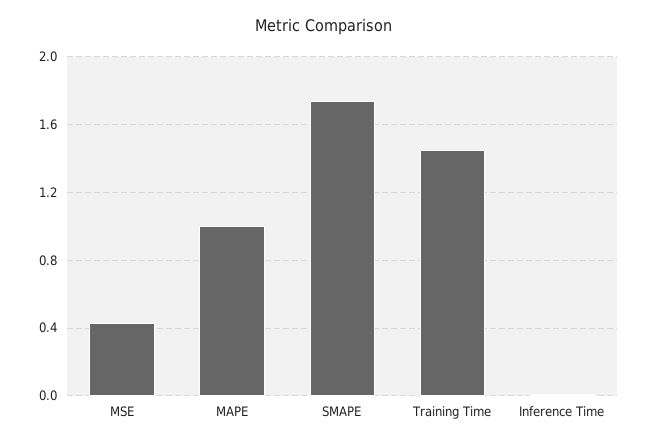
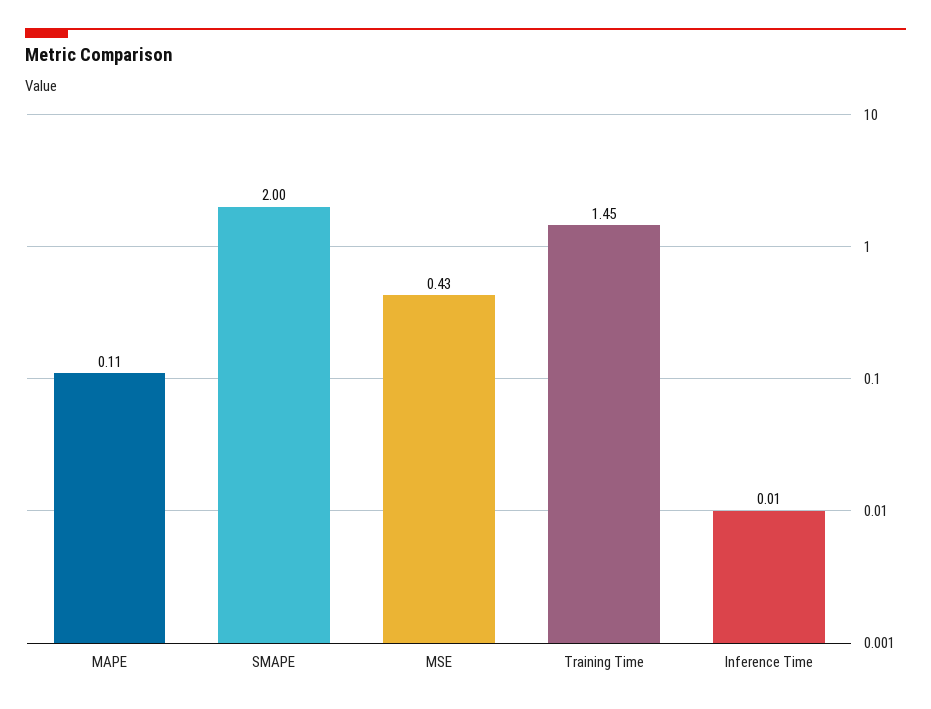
  {
    "MSE": 0.43,
-   "MAPE": 1,
+   "MAPE": 0.11,
-   "SMAPE": 1.75,
+   "SMAPE": 2,
    "Training Time": 1.45,
    "Inference Time": 0.01
  }

